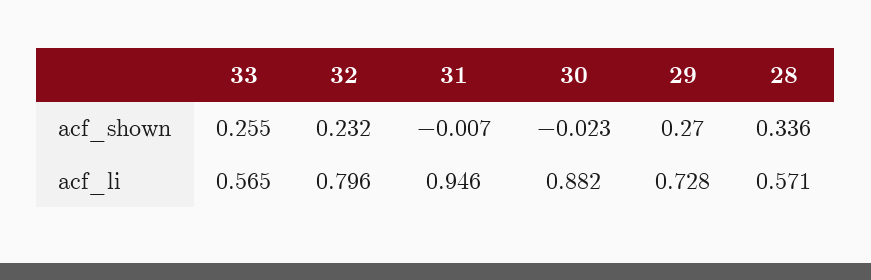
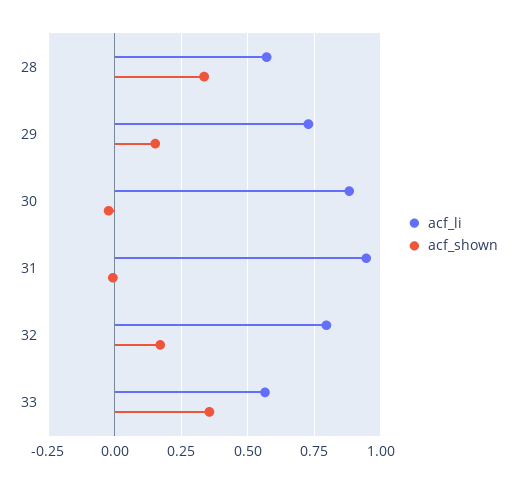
  {
    "acf_shown": {
-     "33": 0.255,
+     "33": 0.35,
-     "32": 0.232,
+     "32": 0.175,
      "31": -0.007,
      "30": -0.023,
-     "29": 0.27,
+     "29": 0.15,
      "28": 0.336
    },
    "acf_li": {
      "33": 0.565,
      "32": 0.796,
      "31": 0.946,
      "30": 0.882,
      "29": 0.728,
      "28": 0.571
    }
  }

